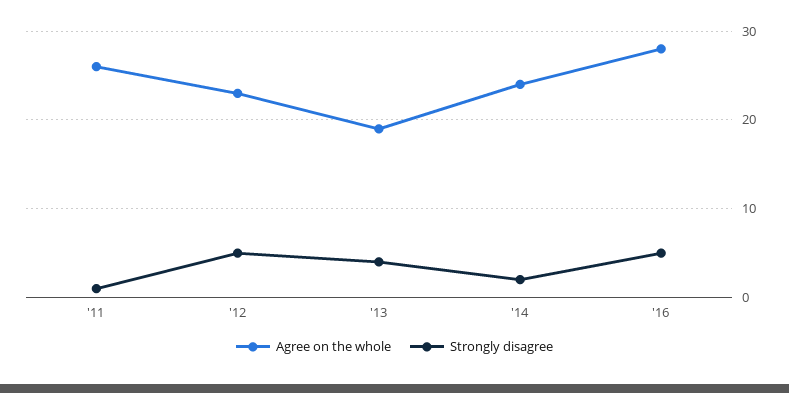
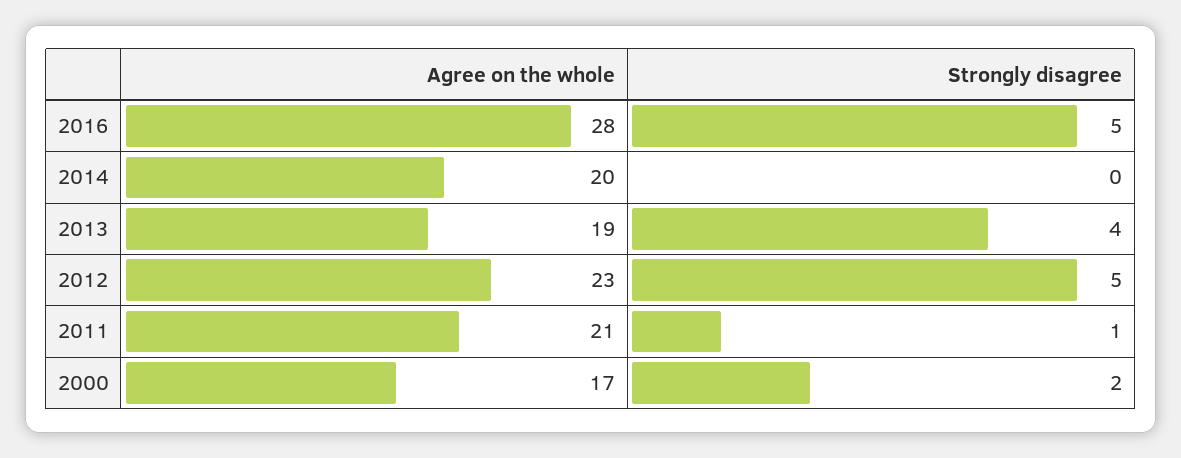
  {
    "Agree on the whole": {
-     "'11": 26,
+     "'11": 21,
      "'12": 23,
      "'13": 19,
-     "'14": 24,
+     "'14": 20,
-     "'16": 28
+     "'16": 28,
+     "2000": 17
    },
    "Strongly disagree": {
      "'11": 1,
      "'12": 5,
      "'13": 4,
-     "'14": 2,
+     "'14": 0,
-     "'16": 5
+     "'16": 5,
+     "2000": 2
    }
  }

